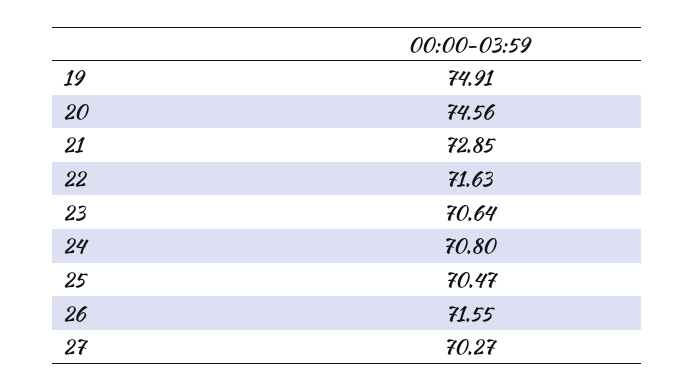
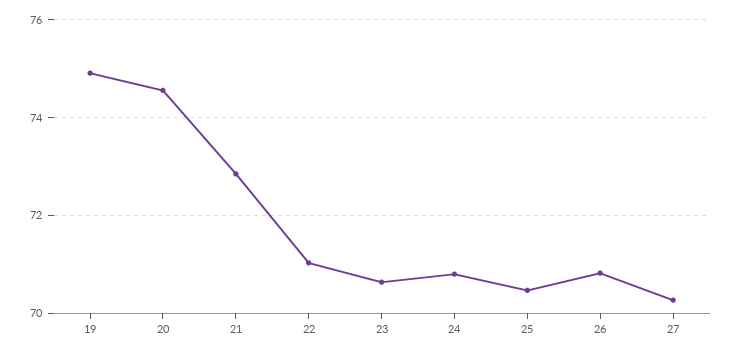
  {
    "19": 74.91,
    "20": 74.56,
    "21": 72.85,
-   "22": 71.63,
+   "22": 71,
    "23": 70.64,
    "24": 70.8,
    "25": 70.47,
-   "26": 71.55,
+   "26": 70.8,
    "27": 70.27
  }

